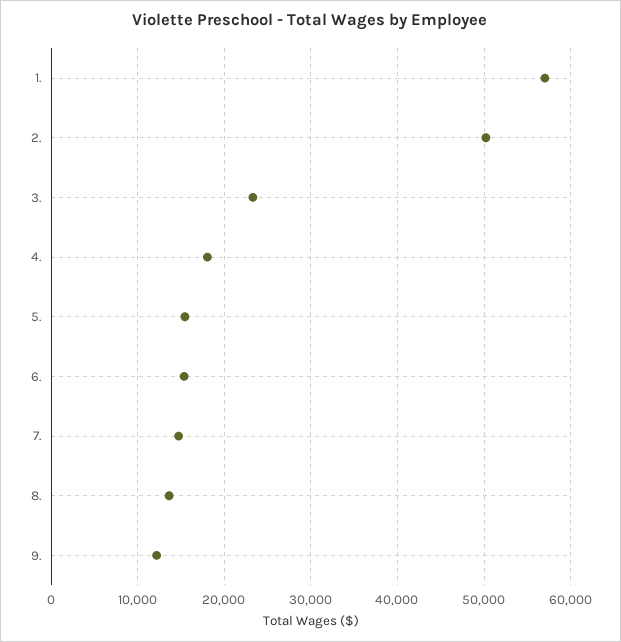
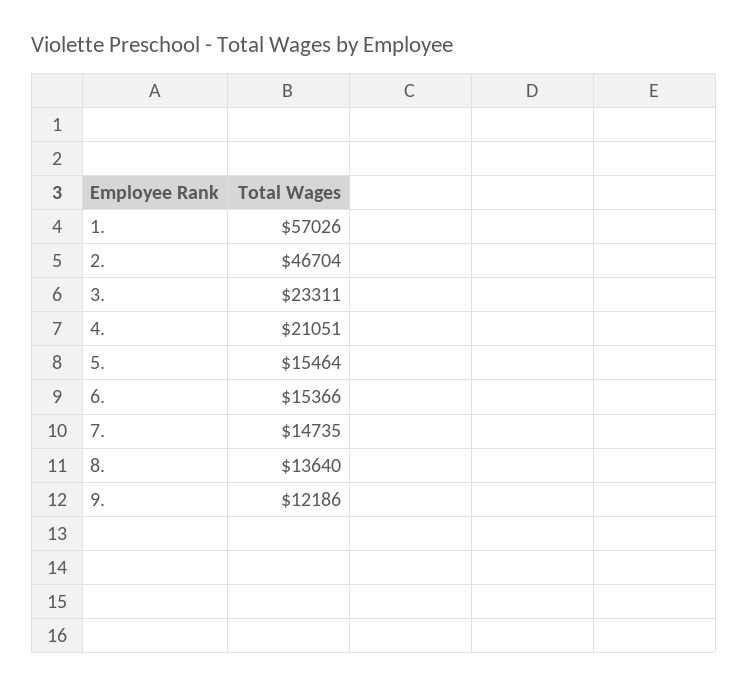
  {
    "1.": 57026,
-   "2.": 50000,
+   "2.": 46704,
    "3.": 23311,
-   "4.": 18000,
+   "4.": 21051,
    "5.": 15464,
    "6.": 15366,
    "7.": 14735,
    "8.": 13640,
    "9.": 12186
  }

